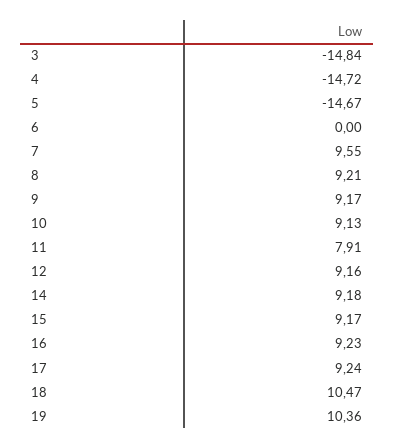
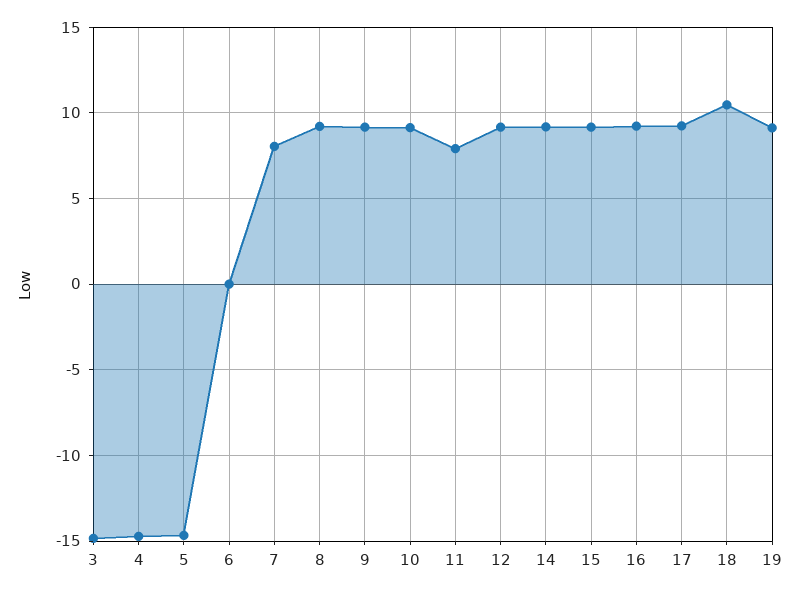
  {
    "3": -14.84,
    "4": -14.72,
    "5": -14.67,
    "6": 0,
-   "7": 9.55,
+   "7": 8,
    "8": 9.21,
    "9": 9.17,
    "10": 9.13,
    "11": 7.91,
    "12": 9.16,
    "14": 9.18,
    "15": 9.17,
    "16": 9.23,
    "17": 9.24,
    "18": 10.47,
-   "19": 10.36
+   "19": 9
  }

